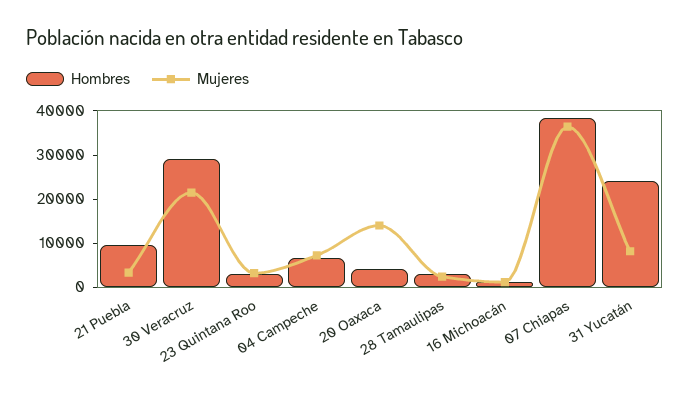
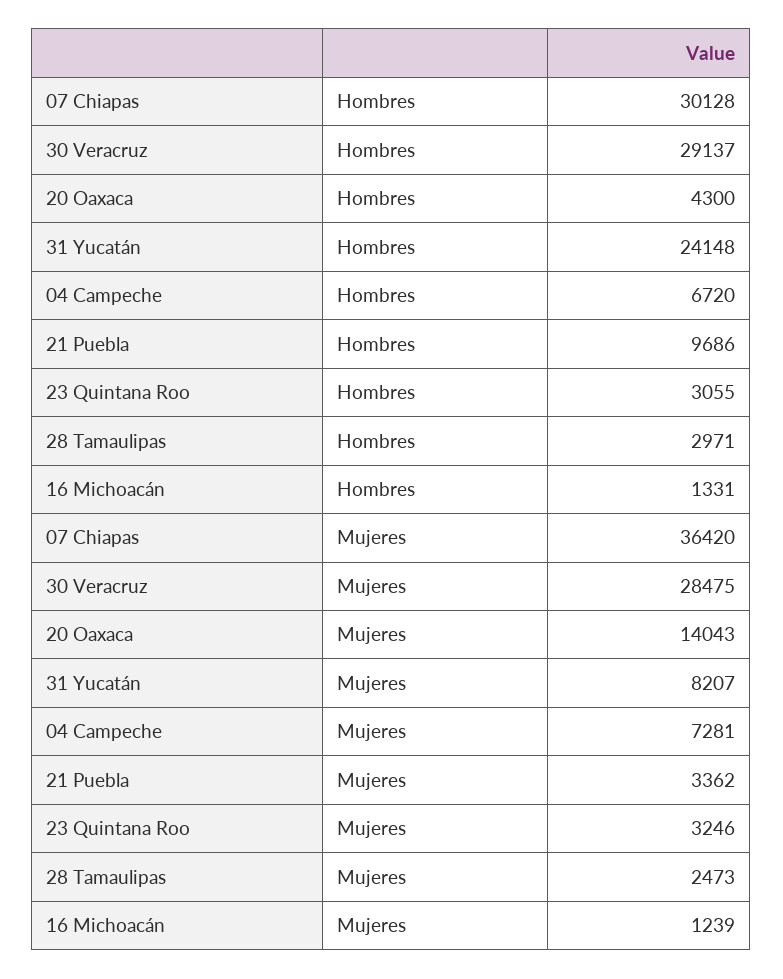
  {
    "Hombres": {
      "21 Puebla": 9686,
      "30 Veracruz": 29137,
      "23 Quintana Roo": 3055,
      "04 Campeche": 6720,
      "20 Oaxaca": 4300,
      "28 Tamaulipas": 2971,
      "16 Michoacán": 1331,
-     "07 Chiapas": 38000,
+     "07 Chiapas": 30128,
      "31 Yucatán": 24148
    },
    "Mujeres": {
      "21 Puebla": 3362,
-     "30 Veracruz": 22000,
+     "30 Veracruz": 28475,
      "23 Quintana Roo": 3246,
      "04 Campeche": 7281,
      "20 Oaxaca": 14043,
      "28 Tamaulipas": 2473,
      "16 Michoacán": 1239,
      "07 Chiapas": 36420,
      "31 Yucatán": 8207
    }
  }

